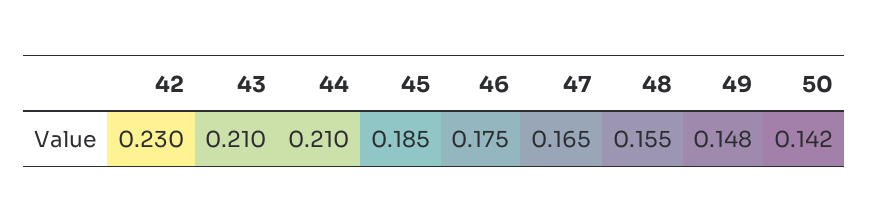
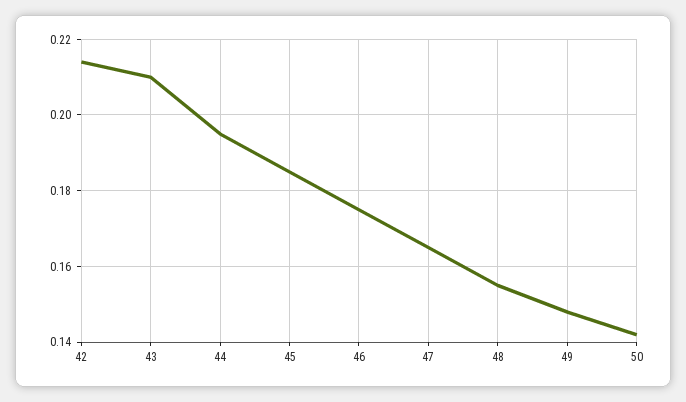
  {
-   "42": 0.23,
+   "42": 0.215,
    "43": 0.21,
-   "44": 0.21,
+   "44": 0.195,
    "45": 0.185,
    "46": 0.175,
    "47": 0.165,
    "48": 0.155,
    "49": 0.148,
    "50": 0.142
  }

